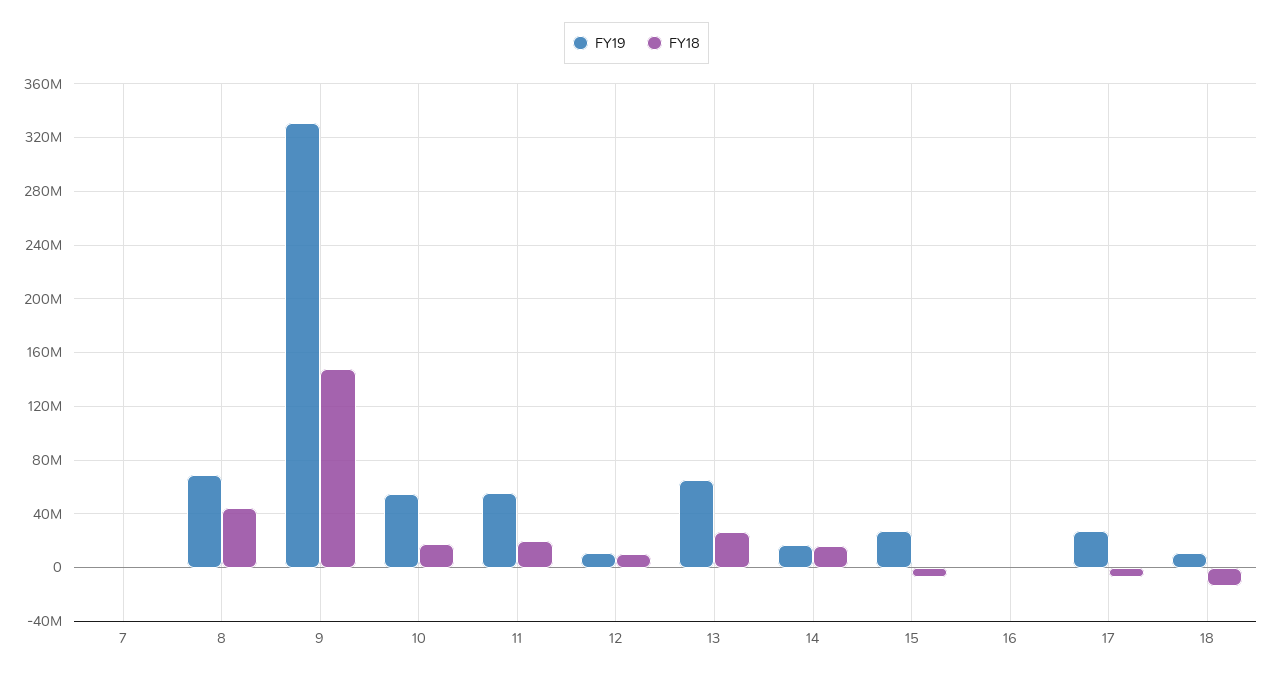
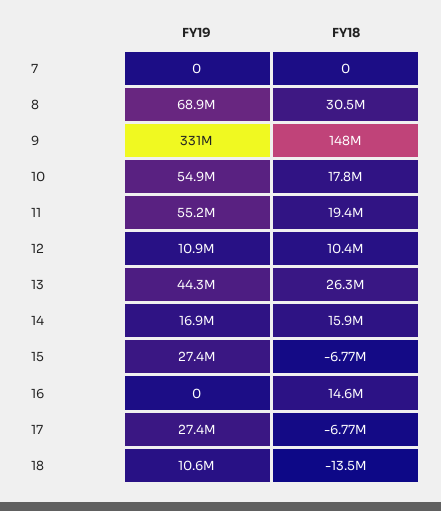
  {
    "FY19": {
      "7": 0,
      "8": 68900000,
      "9": 331000000,
      "10": 54900000,
      "11": 55200000,
      "12": 10900000,
-     "13": 65000000,
+     "13": 44300000,
      "14": 16900000,
      "15": 27400000,
      "16": 0,
      "17": 27400000,
      "18": 10600000
    },
    "FY18": {
      "7": 0,
-     "8": 45000000,
+     "8": 30500000,
      "9": 148000000,
      "10": 17800000,
      "11": 19400000,
      "12": 10400000,
      "13": 26300000,
      "14": 15900000,
      "15": -6770000,
-     "16": 0,
+     "16": 14600000,
      "17": -6770000,
      "18": -13500000
    }
  }

